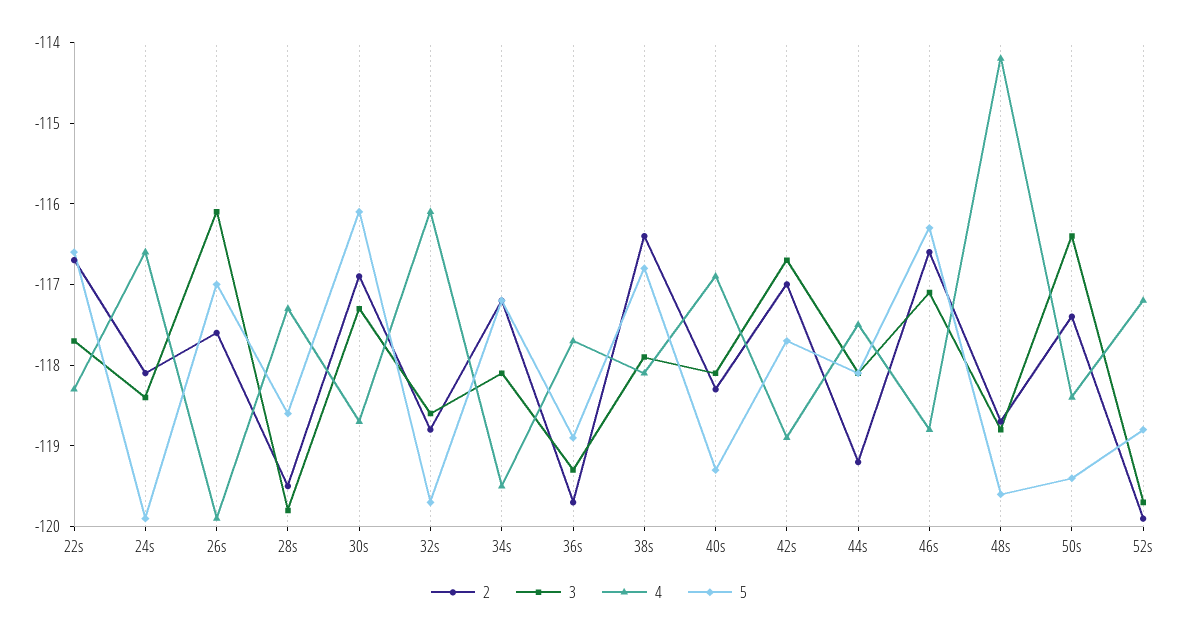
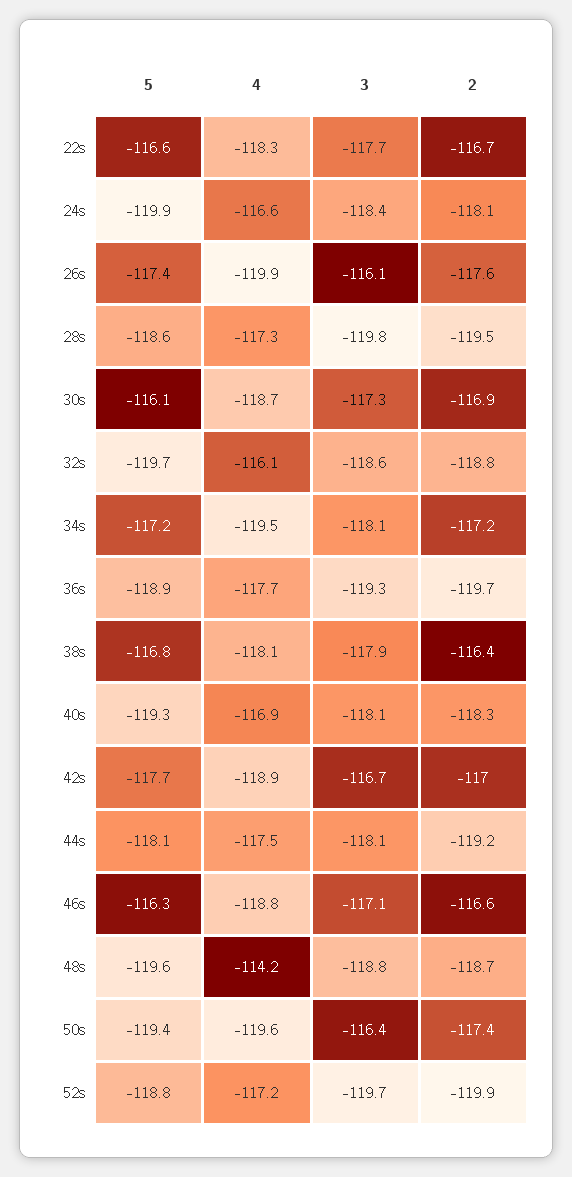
  {
    "2": {
      "22s": -116.7,
      "24s": -118.1,
      "26s": -117.6,
      "28s": -119.5,
      "30s": -116.9,
      "32s": -118.8,
      "34s": -117.2,
      "36s": -119.7,
      "38s": -116.4,
      "40s": -118.3,
      "42s": -117,
      "44s": -119.2,
      "46s": -116.6,
      "48s": -118.7,
      "50s": -117.4,
      "52s": -119.9
    },
    "3": {
      "22s": -117.7,
      "24s": -118.4,
      "26s": -116.1,
      "28s": -119.8,
      "30s": -117.3,
      "32s": -118.6,
      "34s": -118.1,
      "36s": -119.3,
      "38s": -117.9,
      "40s": -118.1,
      "42s": -116.7,
      "44s": -118.1,
      "46s": -117.1,
      "48s": -118.8,
      "50s": -116.4,
      "52s": -119.7
    },
    "4": {
      "22s": -118.3,
      "24s": -116.6,
      "26s": -119.9,
      "28s": -117.3,
      "30s": -118.7,
      "32s": -116.1,
      "34s": -119.5,
      "36s": -117.7,
      "38s": -118.1,
      "40s": -116.9,
      "42s": -118.9,
      "44s": -117.5,
      "46s": -118.8,
      "48s": -114.2,
-     "50s": -118.4,
+     "50s": -119.6,
      "52s": -117.2
    },
    "5": {
      "22s": -116.6,
      "24s": -119.9,
-     "26s": -117,
+     "26s": -117.4,
      "28s": -118.6,
      "30s": -116.1,
      "32s": -119.7,
      "34s": -117.2,
      "36s": -118.9,
      "38s": -116.8,
      "40s": -119.3,
      "42s": -117.7,
      "44s": -118.1,
      "46s": -116.3,
      "48s": -119.6,
      "50s": -119.4,
      "52s": -118.8
    }
  }

